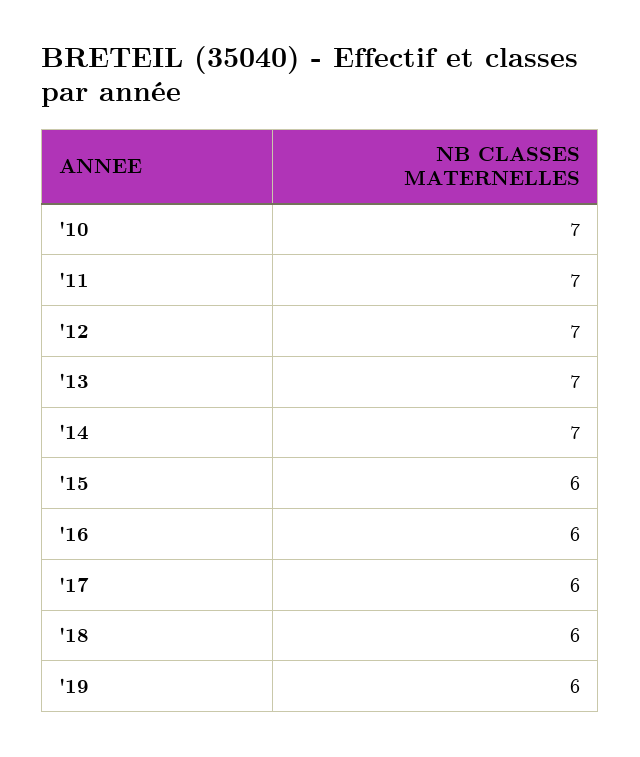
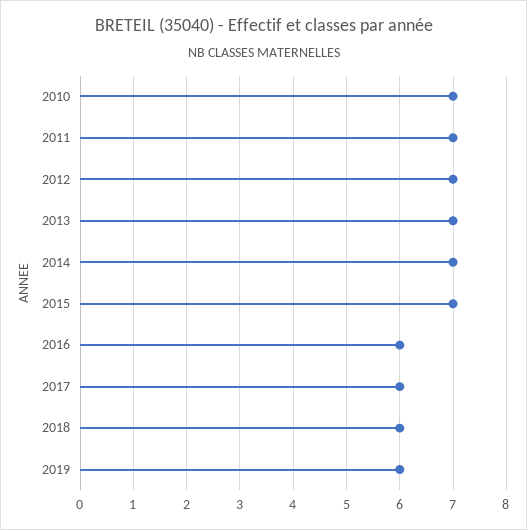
  {
    "'10": 7,
    "'11": 7,
    "'12": 7,
    "'13": 7,
    "'14": 7,
-   "'15": 6,
+   "'15": 7,
    "'16": 6,
    "'17": 6,
    "'18": 6,
    "'19": 6
  }

